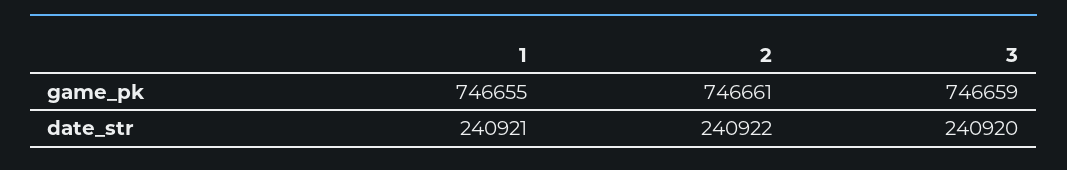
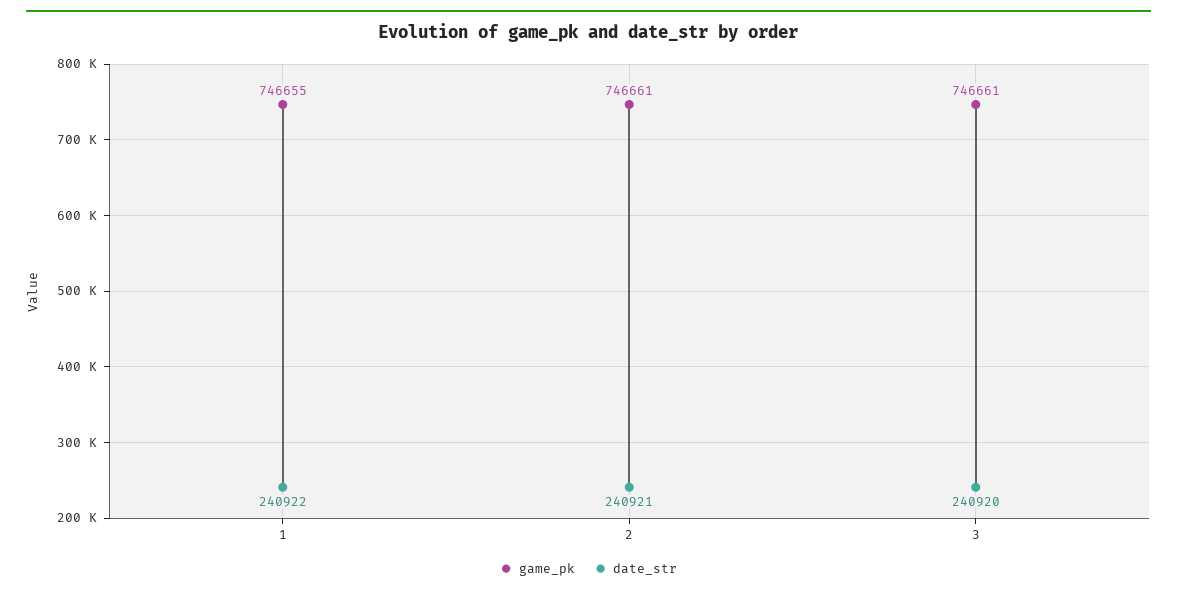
  {
    "game_pk": {
      "1": 746655,
      "2": 746661,
-     "3": 746659
+     "3": 746661
    },
    "date_str": {
-     "1": 240921,
+     "1": 240922,
-     "2": 240922,
+     "2": 240921,
      "3": 240920
    }
  }

